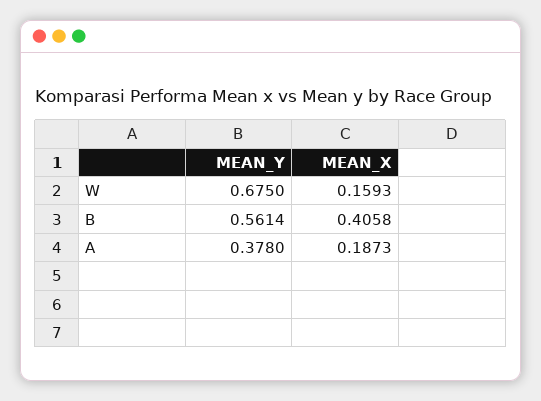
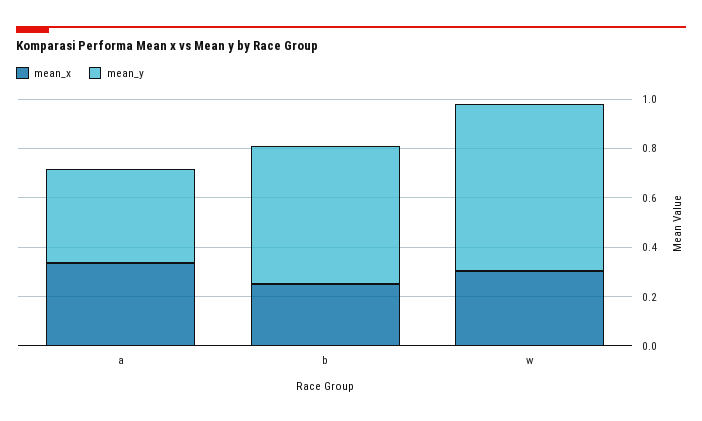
  {
    "MEAN_Y": {
      "W": 0.675,
      "B": 0.5614,
      "A": 0.378
    },
    "MEAN_X": {
-     "W": 0.1593,
+     "W": 0.3,
-     "B": 0.4058,
+     "B": 0.25,
-     "A": 0.1873
+     "A": 0.35
    }
  }

